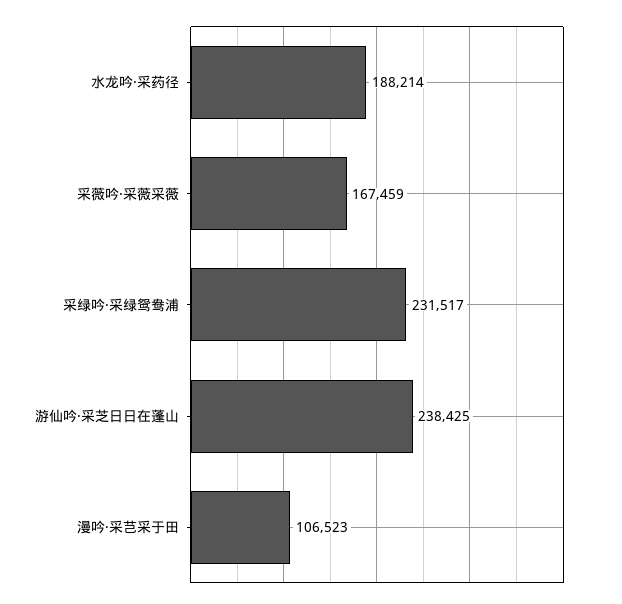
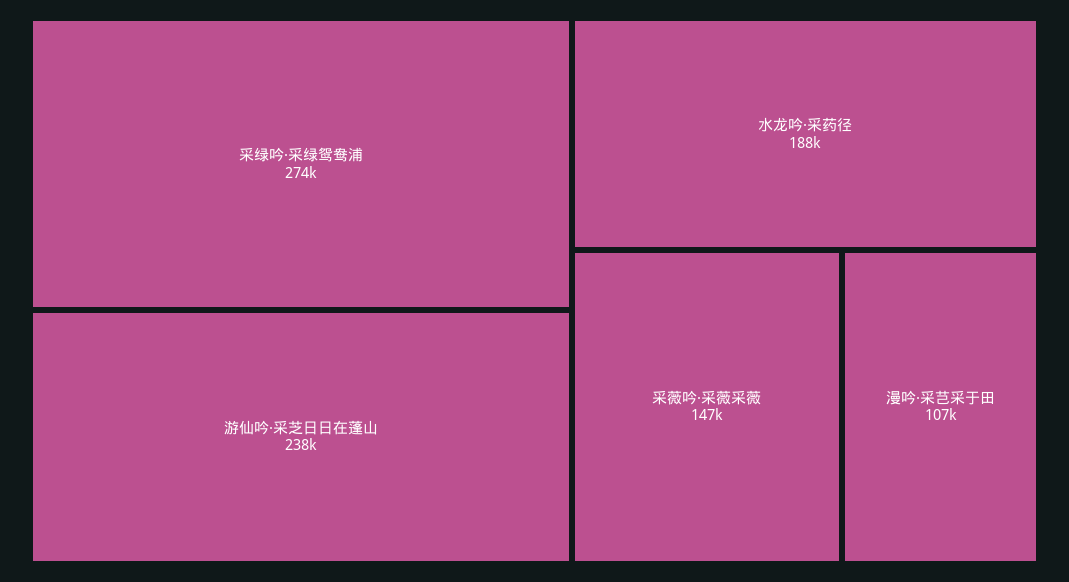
  {
    "水龙吟·采药径": 188214,
-   "采薇吟·采薇采薇": 167459,
+   "采薇吟·采薇采薇": 147000,
-   "采绿吟·采绿鸳鸯浦": 231517,
+   "采绿吟·采绿鸳鸯浦": 274000,
    "游仙吟·采芝日日在蓬山": 238425,
    "漫吟·采芑采于田": 106523
  }

